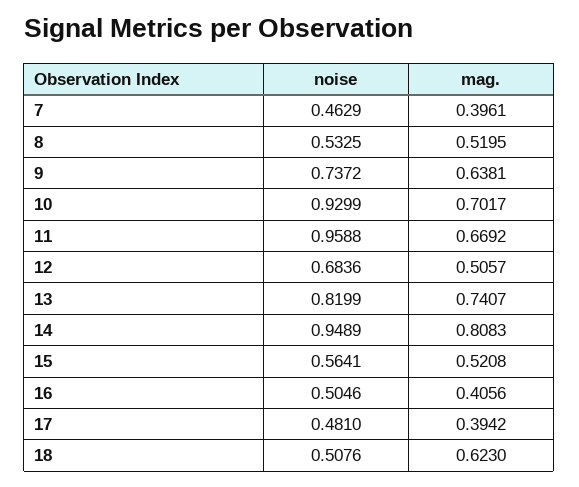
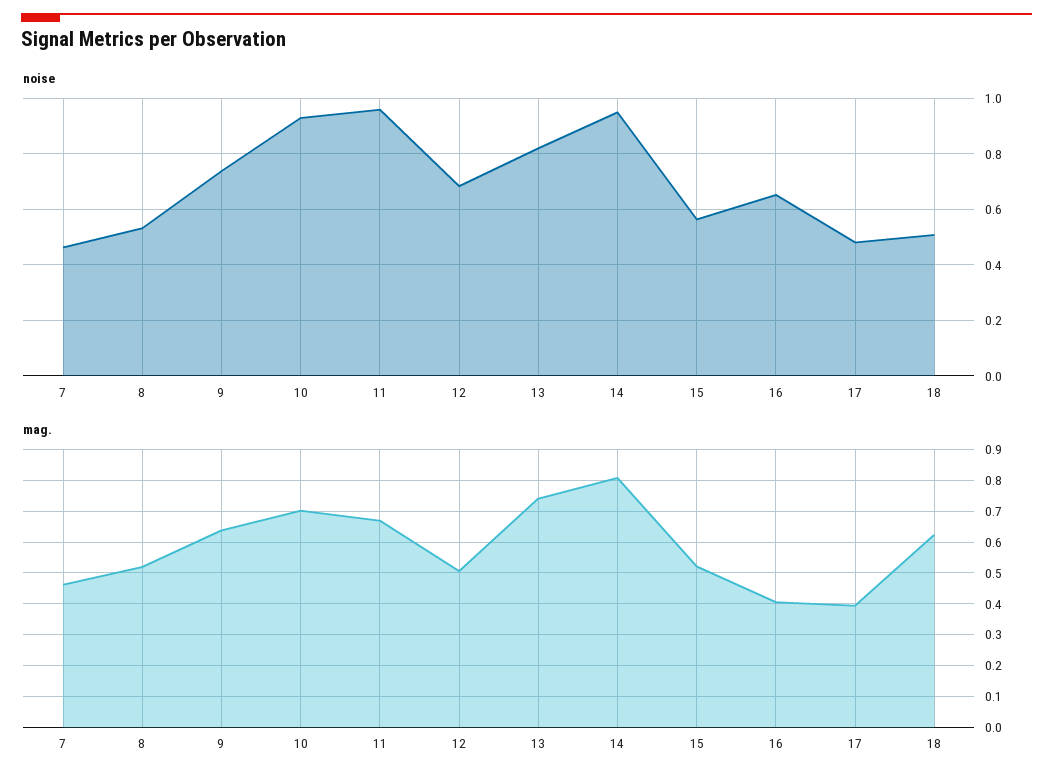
  {
    "noise": {
      "7": 0.4629,
      "8": 0.5325,
      "9": 0.7372,
      "10": 0.9299,
      "11": 0.9588,
      "12": 0.6836,
      "13": 0.8199,
      "14": 0.9489,
      "15": 0.5641,
-     "16": 0.5046,
+     "16": 0.65,
      "17": 0.481,
      "18": 0.5076
    },
    "mag.": {
-     "7": 0.3961,
+     "7": 0.46,
      "8": 0.5195,
      "9": 0.6381,
      "10": 0.7017,
      "11": 0.6692,
      "12": 0.5057,
      "13": 0.7407,
      "14": 0.8083,
      "15": 0.5208,
      "16": 0.4056,
      "17": 0.3942,
      "18": 0.623
    }
  }

